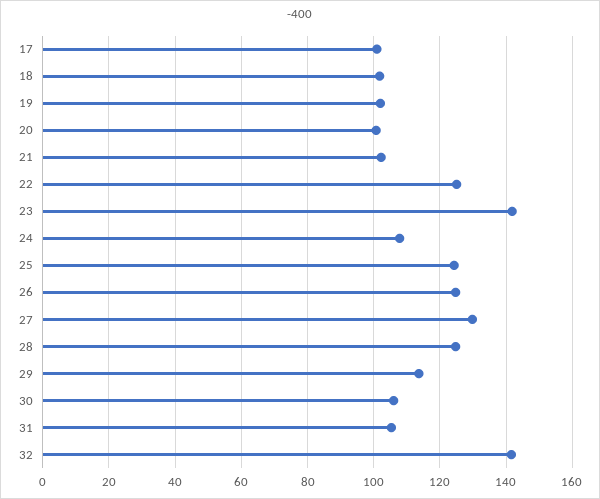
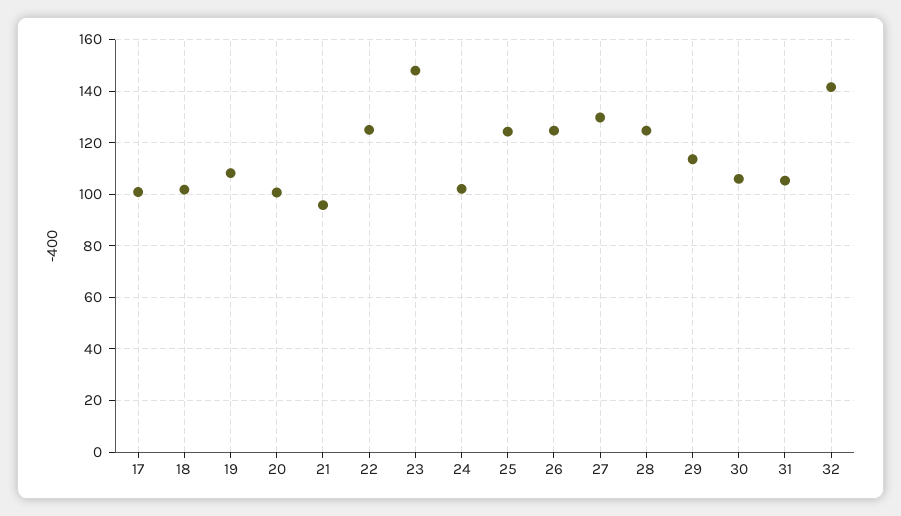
  {
    "17": 100,
    "18": 102,
-   "19": 102,
+   "19": 107.5,
    "20": 100,
-   "21": 102,
+   "21": 95,
    "22": 126,
-   "23": 142,
+   "23": 147.5,
-   "24": 108,
+   "24": 102.5,
    "25": 124,
    "26": 124,
    "27": 130,
    "28": 124,
    "29": 114,
    "30": 106,
    "31": 106,
    "32": 142
  }

